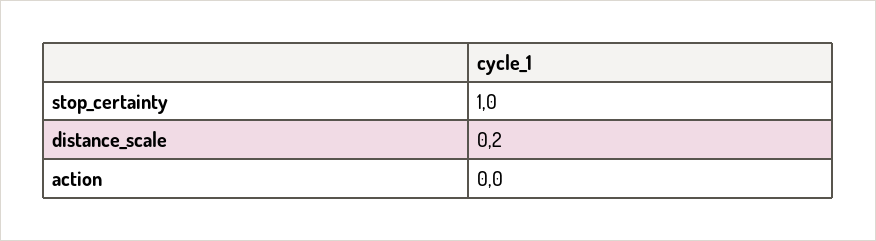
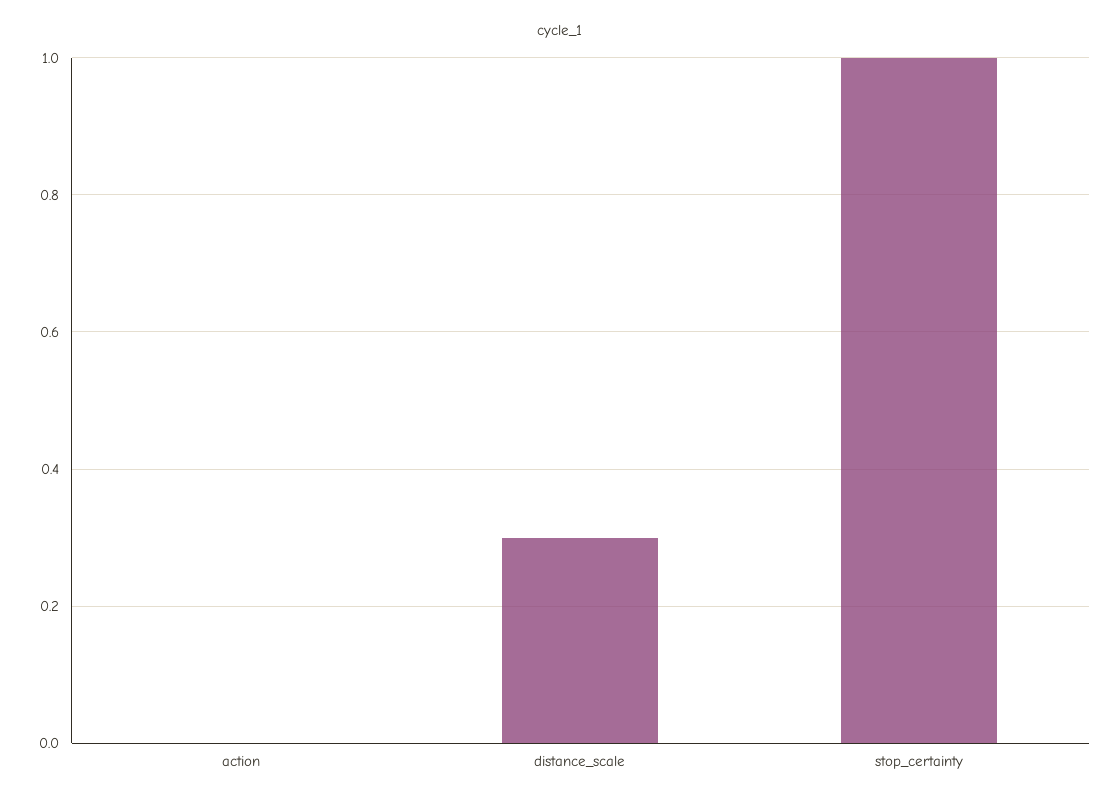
  {
    "stop_certainty": 1,
-   "distance_scale": 0.2,
+   "distance_scale": 0.3,
    "action": 0
  }

